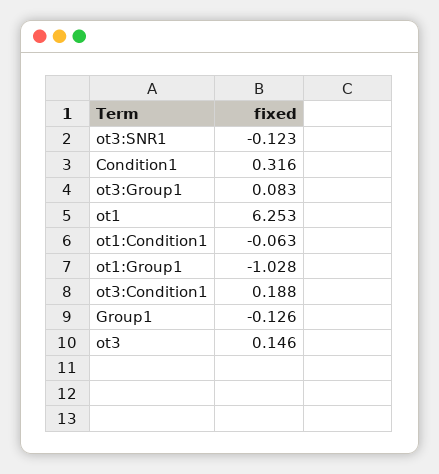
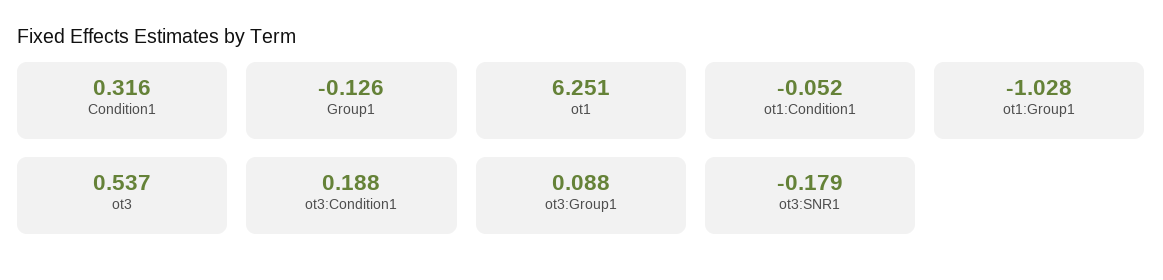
  {
-   "ot3:SNR1": -0.123,
+   "ot3:SNR1": -0.179,
    "Condition1": 0.316,
-   "ot3:Group1": 0.083,
+   "ot3:Group1": 0.088,
-   "ot1": 6.253,
+   "ot1": 6.251,
-   "ot1:Condition1": -0.063,
+   "ot1:Condition1": -0.052,
    "ot1:Group1": -1.028,
    "ot3:Condition1": 0.188,
    "Group1": -0.126,
-   "ot3": 0.146
+   "ot3": 0.537
  }

